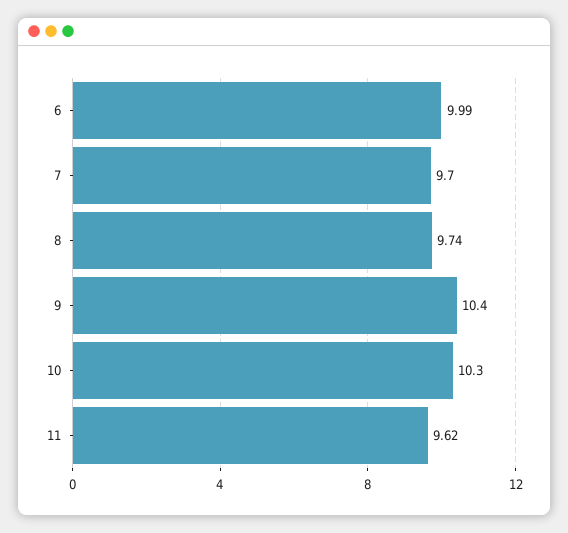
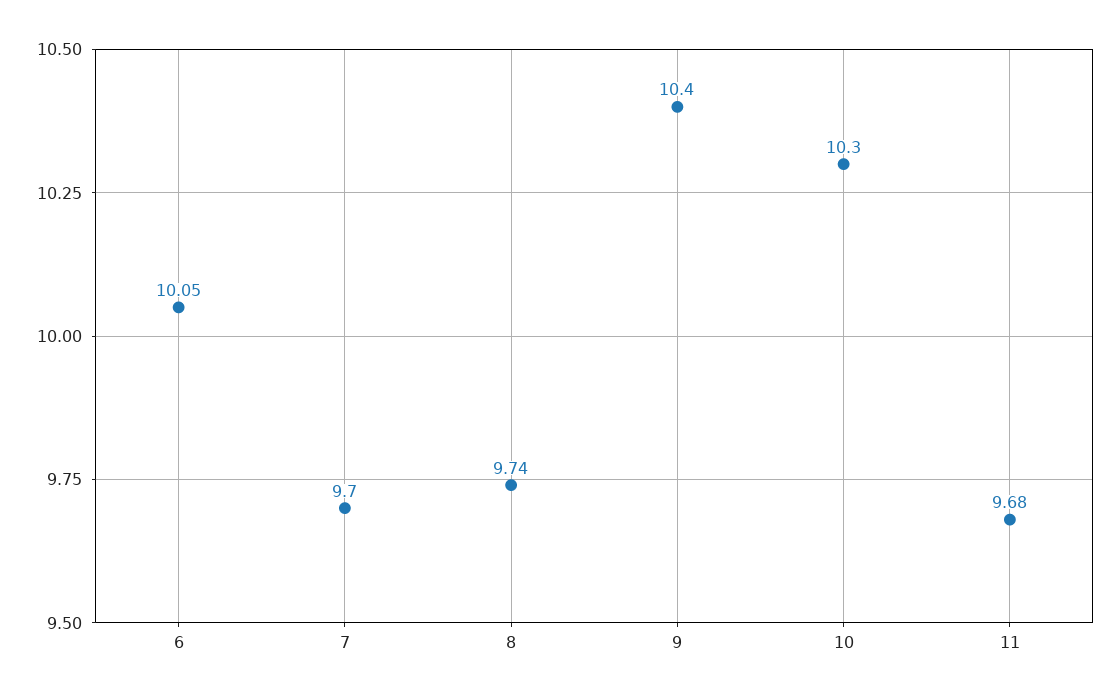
  {
-   "6": 9.99,
+   "6": 10.05,
    "7": 9.7,
    "8": 9.74,
    "9": 10.4,
    "10": 10.3,
-   "11": 9.62
+   "11": 9.68
  }

